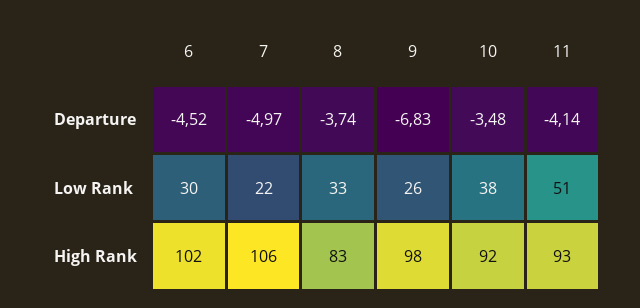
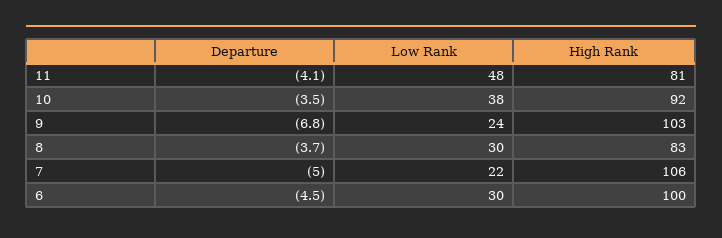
  {
    "6": {
      "Departure": -4.52,
      "Low Rank": 30,
-     "High Rank": 102
+     "High Rank": 100
    },
    "7": {
      "Departure": -4.97,
      "Low Rank": 22,
      "High Rank": 106
    },
    "8": {
      "Departure": -3.74,
-     "Low Rank": 33,
+     "Low Rank": 30,
      "High Rank": 83
    },
    "9": {
      "Departure": -6.83,
-     "Low Rank": 26,
+     "Low Rank": 24,
-     "High Rank": 98
+     "High Rank": 103
    },
    "10": {
      "Departure": -3.48,
      "Low Rank": 38,
      "High Rank": 92
    },
    "11": {
      "Departure": -4.14,
-     "Low Rank": 51,
+     "Low Rank": 48,
-     "High Rank": 93
+     "High Rank": 81
    }
  }

